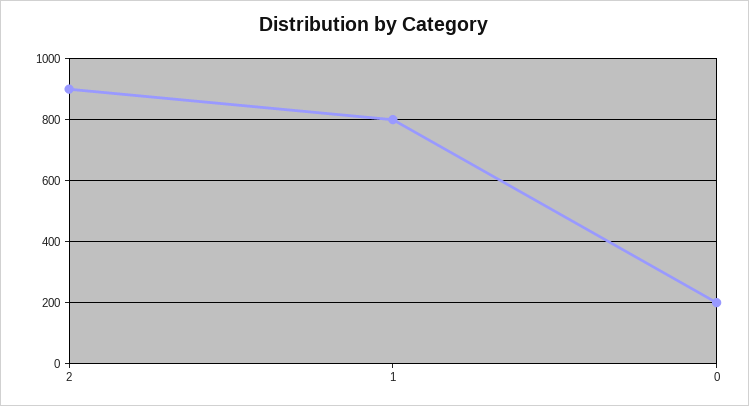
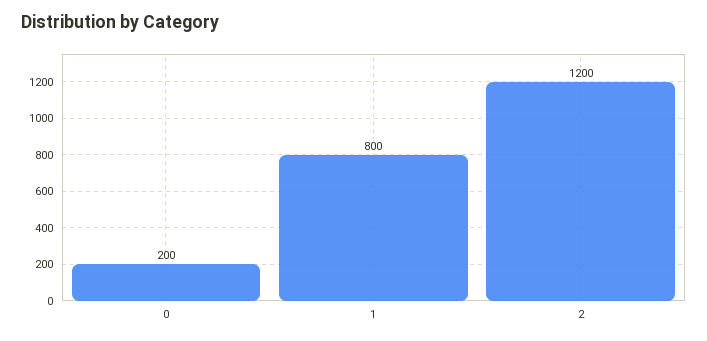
  {
-   "2": 900,
+   "2": 1200,
    "1": 800,
    "0": 200
  }

